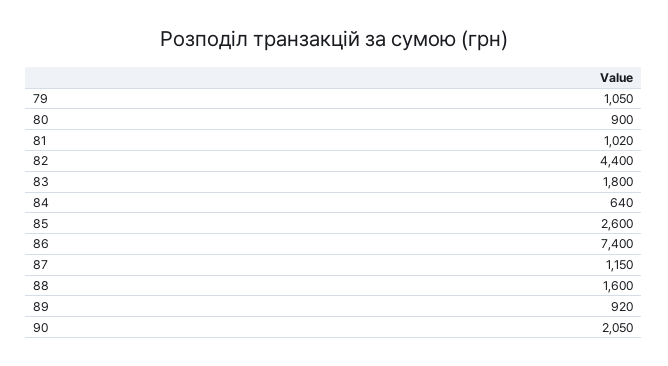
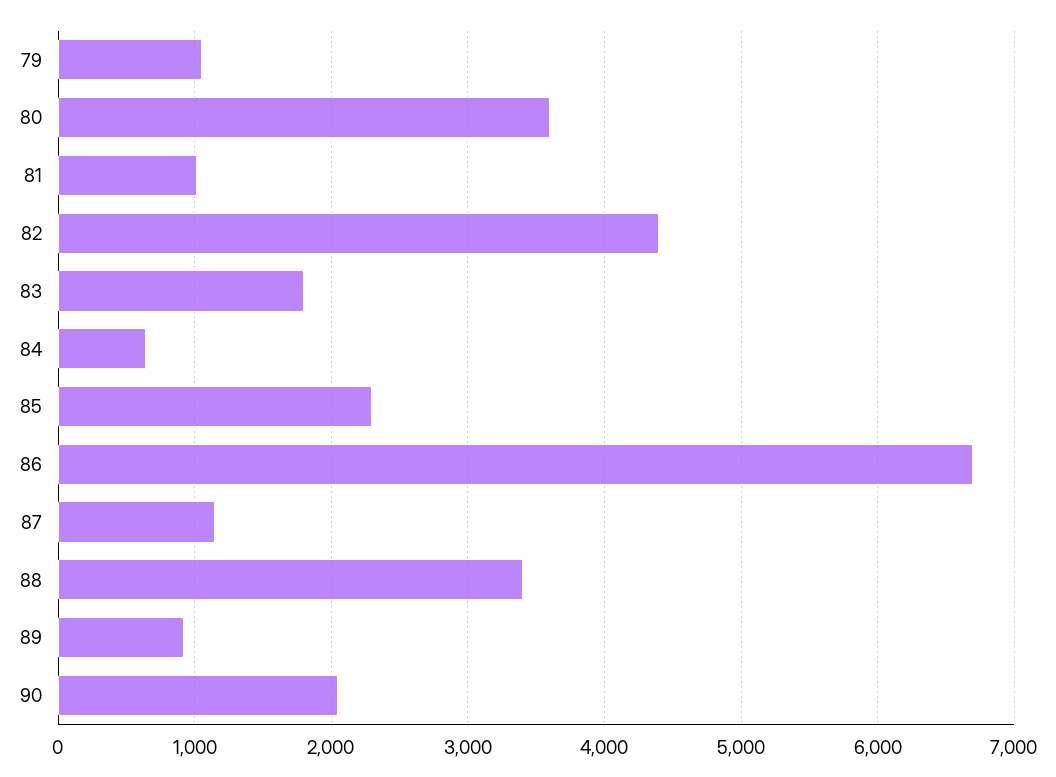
  {
    "79": 1050,
-   "80": 900,
+   "80": 3600,
    "81": 1020,
    "82": 4400,
    "83": 1800,
    "84": 640,
-   "85": 2600,
+   "85": 2300,
-   "86": 7400,
+   "86": 6700,
    "87": 1150,
-   "88": 1600,
+   "88": 3400,
    "89": 920,
    "90": 2050
  }

